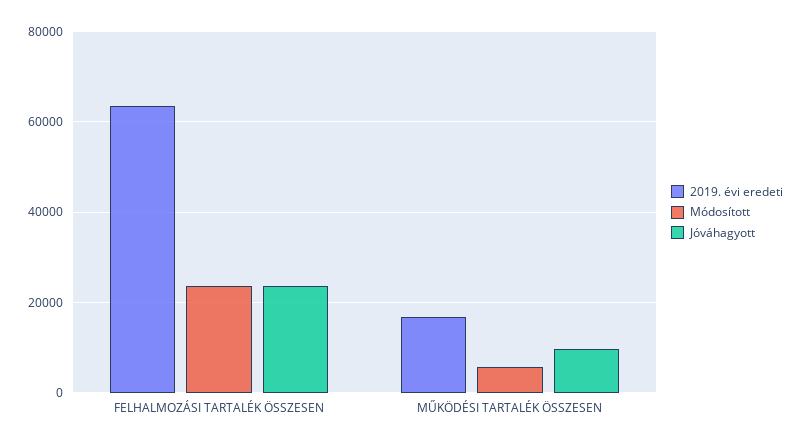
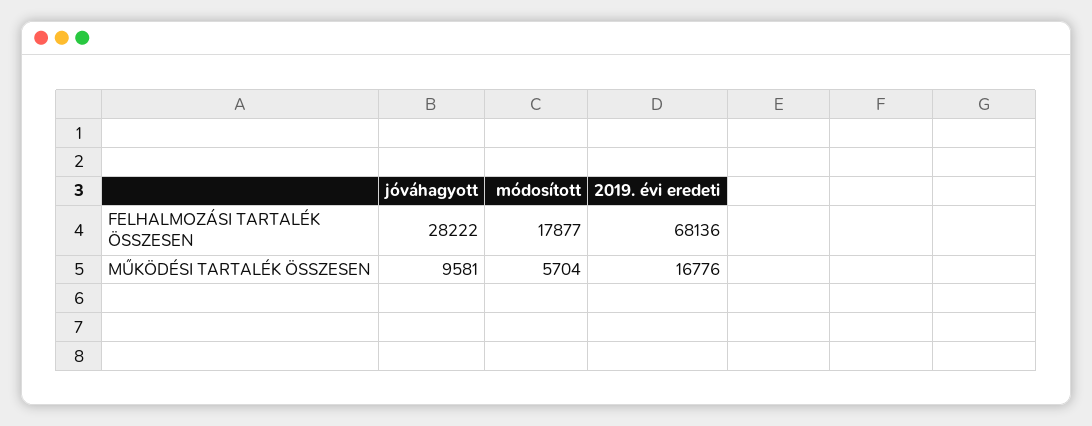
  {
    "2019. évi eredeti": {
-     "FELHALMOZÁSI TARTALÉK ÖSSZESEN": 64000,
+     "FELHALMOZÁSI TARTALÉK ÖSSZESEN": 68136,
      "MŰKÖDÉSI TARTALÉK ÖSSZESEN": 16776
    },
    "Módosított": {
-     "FELHALMOZÁSI TARTALÉK ÖSSZESEN": 24000,
+     "FELHALMOZÁSI TARTALÉK ÖSSZESEN": 17877,
      "MŰKÖDÉSI TARTALÉK ÖSSZESEN": 5704
    },
    "Jóváhagyott": {
-     "FELHALMOZÁSI TARTALÉK ÖSSZESEN": 24000,
+     "FELHALMOZÁSI TARTALÉK ÖSSZESEN": 28222,
      "MŰKÖDÉSI TARTALÉK ÖSSZESEN": 9581
    }
  }

